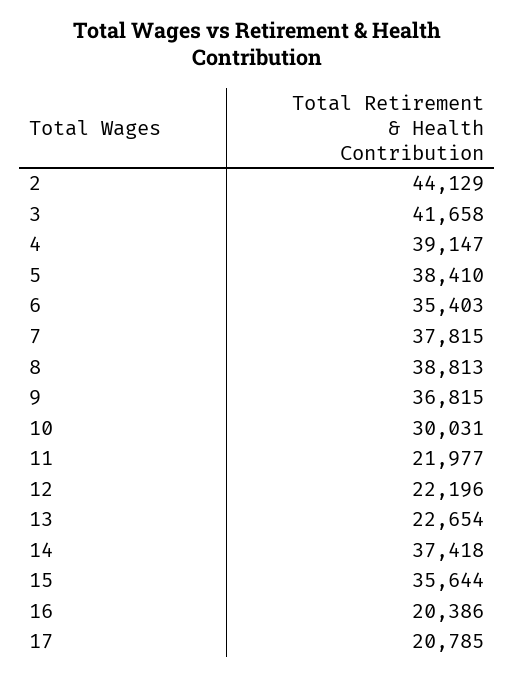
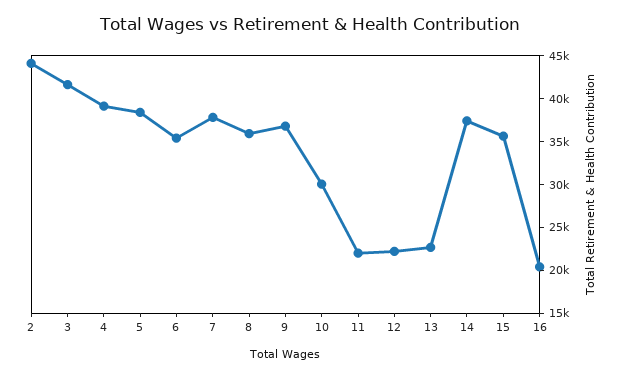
  {
    "2": 44129,
    "3": 41658,
    "4": 39147,
    "5": 38410,
    "6": 35403,
    "7": 37815,
-   "8": 38813,
+   "8": 36000,
    "9": 36815,
    "10": 30031,
    "11": 21977,
    "12": 22196,
    "13": 22654,
    "14": 37418,
    "15": 35644,
-   "16": 20386,
+   "16": 20386
-   "17": 20785
  }

